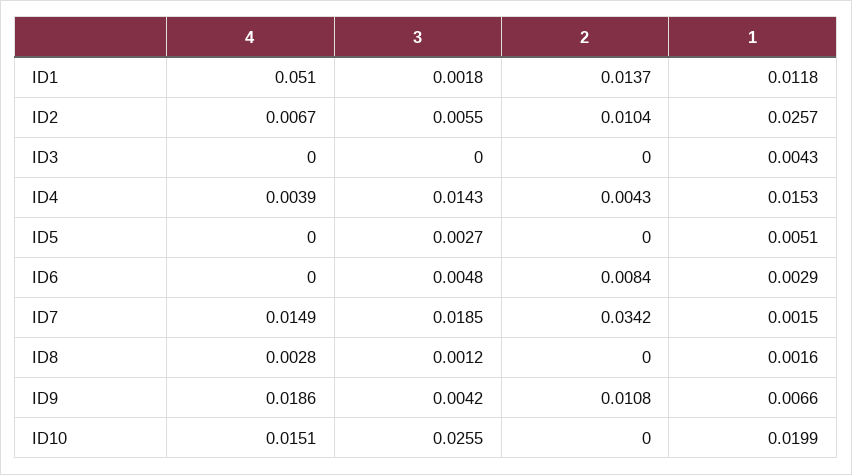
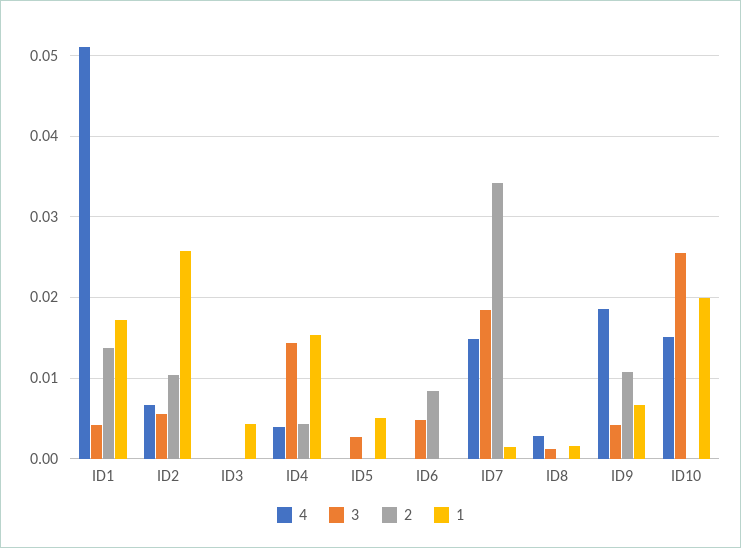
  {
    "4": {
      "ID1": 0.051,
      "ID2": 0.0067,
      "ID3": 0,
      "ID4": 0.0039,
      "ID5": 0,
      "ID6": 0,
      "ID7": 0.0149,
      "ID8": 0.0028,
      "ID9": 0.0186,
      "ID10": 0.0151
    },
    "3": {
-     "ID1": 0.0018,
+     "ID1": 0.004,
      "ID2": 0.0055,
      "ID3": 0,
      "ID4": 0.0143,
      "ID5": 0.0027,
      "ID6": 0.0048,
      "ID7": 0.0185,
      "ID8": 0.0012,
      "ID9": 0.0042,
      "ID10": 0.0255
    },
    "2": {
      "ID1": 0.0137,
      "ID2": 0.0104,
      "ID3": 0,
      "ID4": 0.0043,
      "ID5": 0,
      "ID6": 0.0084,
      "ID7": 0.0342,
      "ID8": 0,
      "ID9": 0.0108,
      "ID10": 0
    },
    "1": {
-     "ID1": 0.0118,
+     "ID1": 0.017,
      "ID2": 0.0257,
      "ID3": 0.0043,
      "ID4": 0.0153,
      "ID5": 0.0051,
-     "ID6": 0.0029,
+     "ID6": 0,
      "ID7": 0.0015,
      "ID8": 0.0016,
      "ID9": 0.0066,
      "ID10": 0.0199
    }
  }

